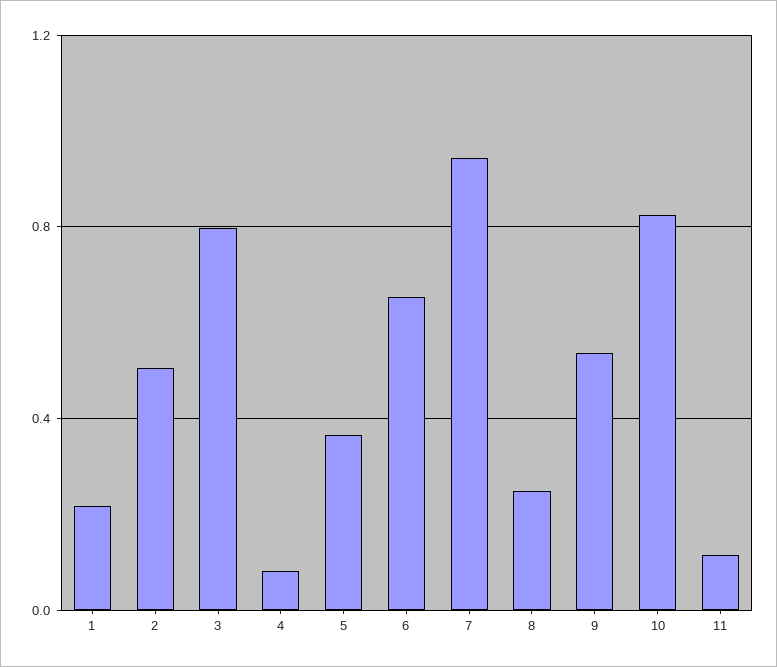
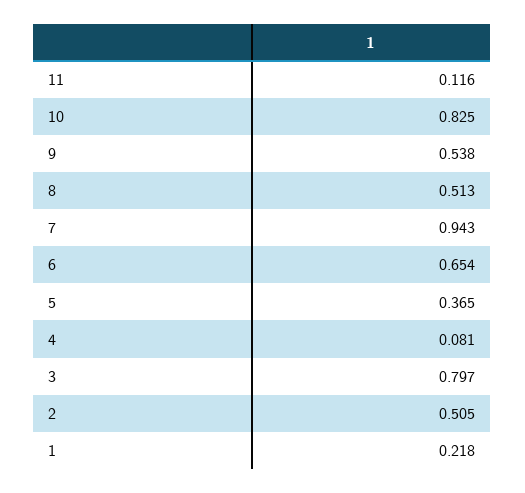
  {
    "1": 0.218,
    "2": 0.505,
    "3": 0.797,
    "4": 0.081,
    "5": 0.365,
    "6": 0.654,
    "7": 0.943,
-   "8": 0.25,
+   "8": 0.513,
    "9": 0.538,
    "10": 0.825,
    "11": 0.116
  }

